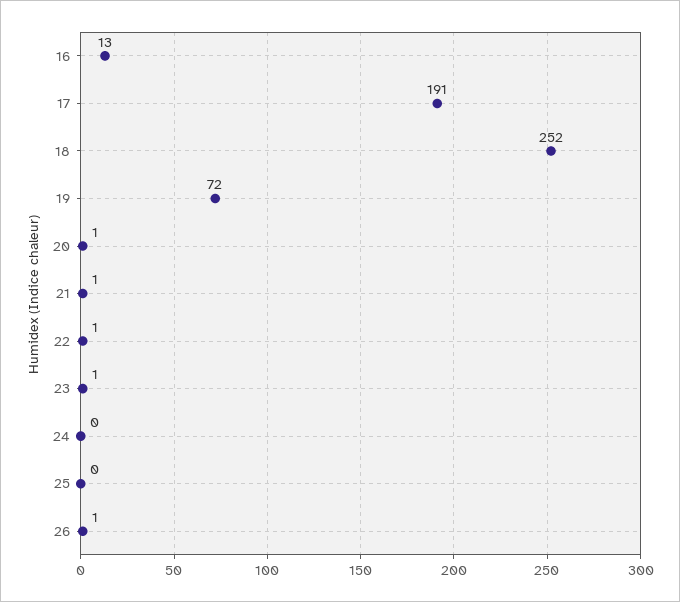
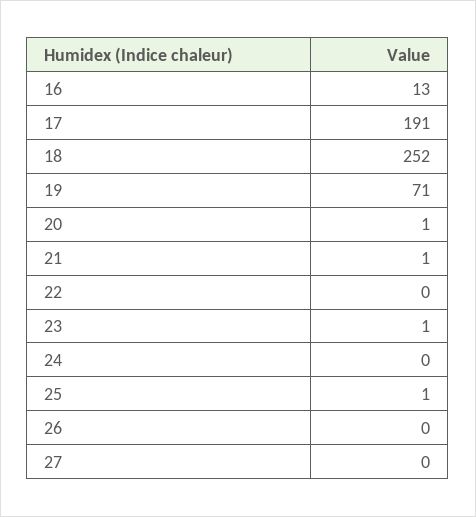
  {
    "16": 13,
    "17": 191,
    "18": 252,
-   "19": 72,
+   "19": 71,
    "20": 1,
    "21": 1,
-   "22": 1,
+   "22": 0,
    "23": 1,
    "24": 0,
-   "25": 0,
+   "25": 1,
-   "26": 1
+   "26": 0,
+   "27": 0
  }

